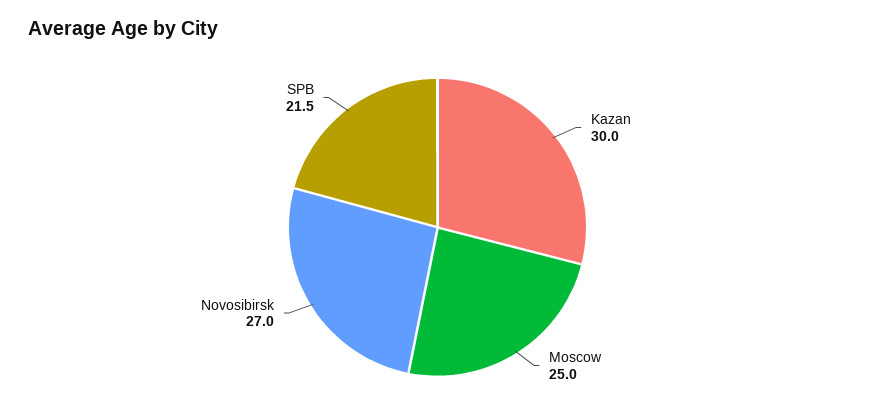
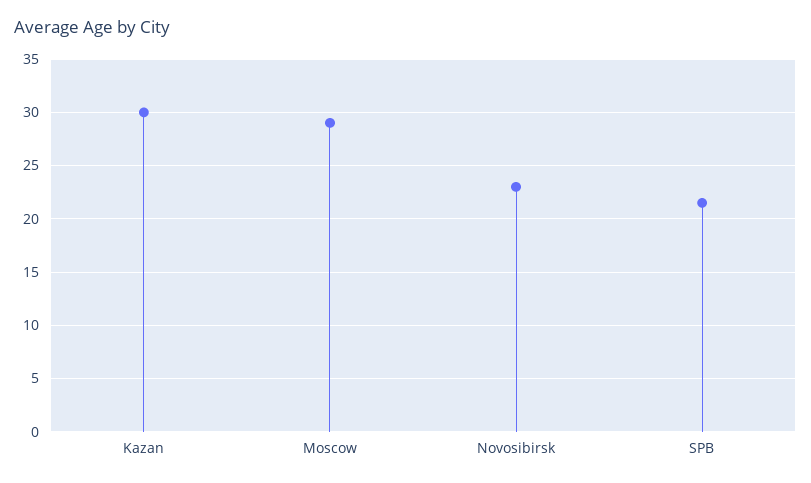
  {
    "Kazan": 30,
-   "Moscow": 25,
+   "Moscow": 29,
-   "Novosibirsk": 27,
+   "Novosibirsk": 23,
    "SPB": 21.5
  }

